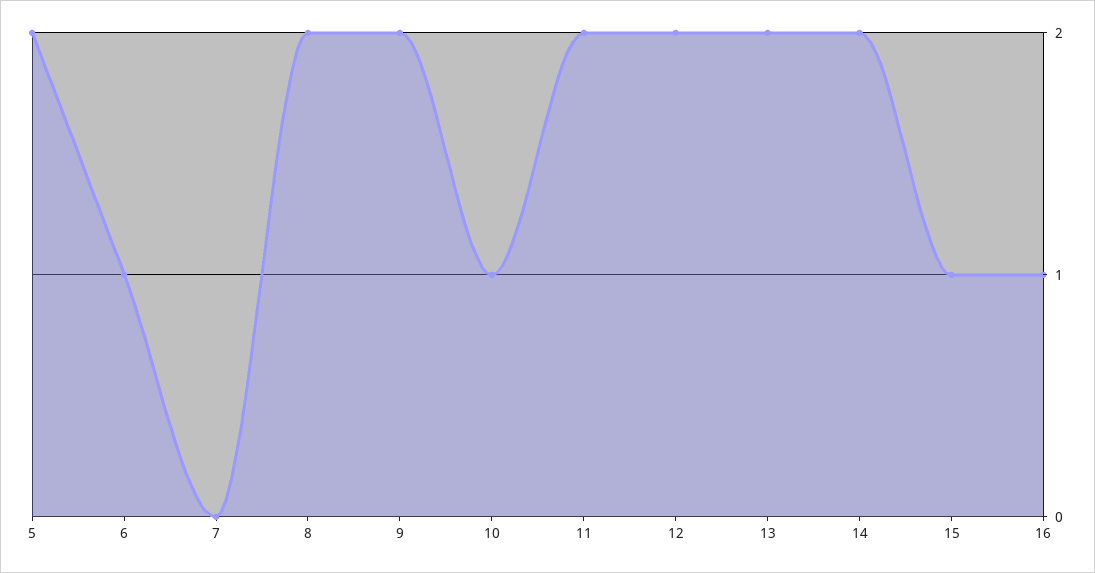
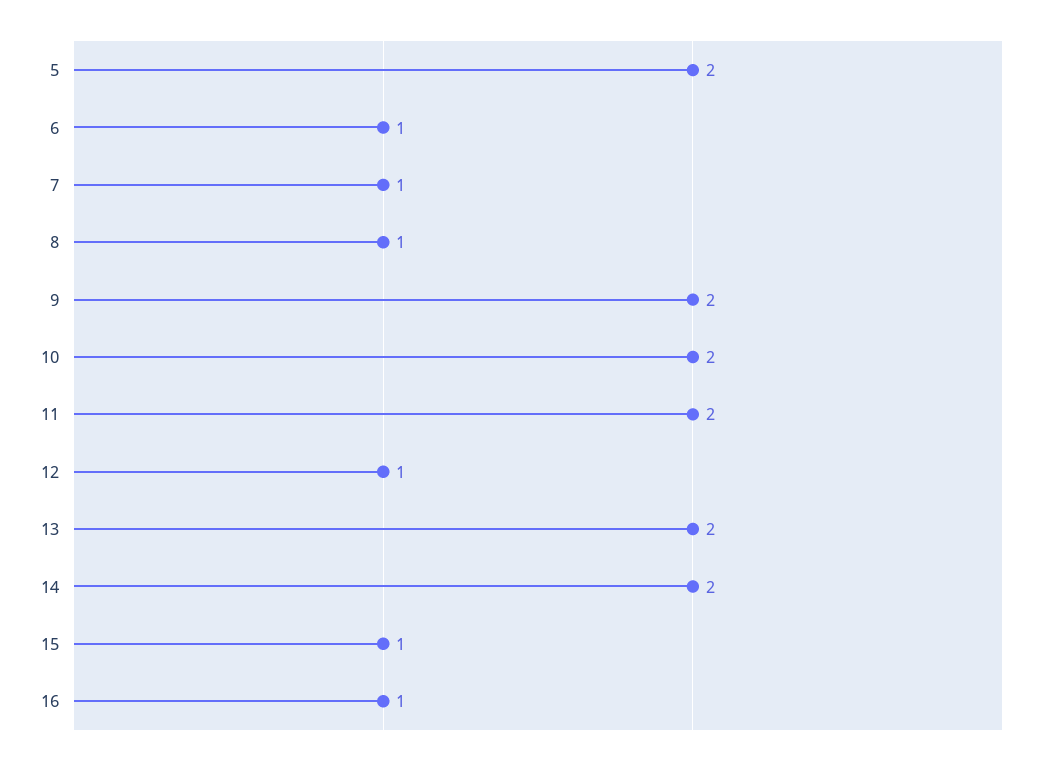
  {
    "5": 2,
    "6": 1,
-   "7": 0,
+   "7": 1,
-   "8": 2,
+   "8": 1,
    "9": 2,
-   "10": 1,
+   "10": 2,
    "11": 2,
-   "12": 2,
+   "12": 1,
    "13": 2,
    "14": 2,
    "15": 1,
    "16": 1
  }

